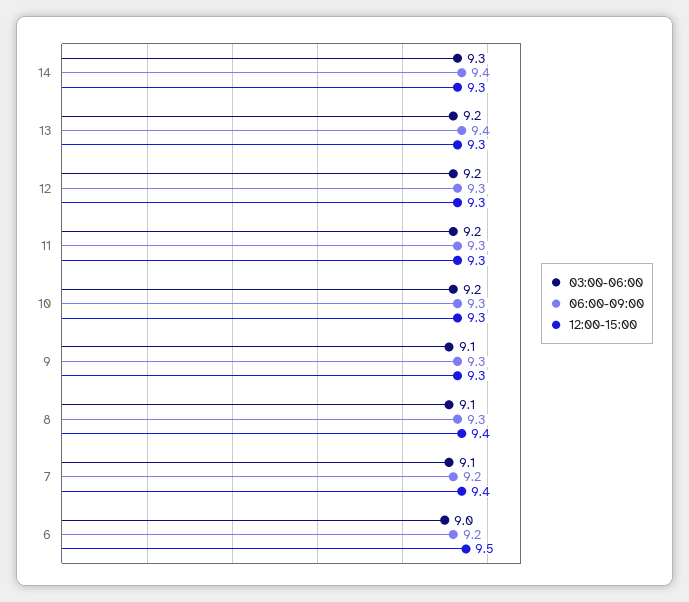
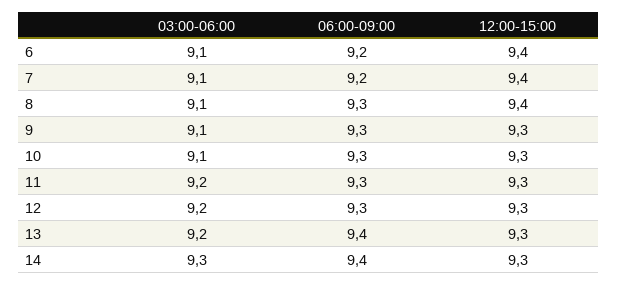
  {
    "03:00-06:00": {
      "14": 9.3,
      "13": 9.2,
      "12": 9.2,
      "11": 9.2,
-     "10": 9.2,
+     "10": 9.1,
      "9": 9.1,
      "8": 9.1,
      "7": 9.1,
-     "6": 9
+     "6": 9.1
    },
    "06:00-09:00": {
      "14": 9.4,
      "13": 9.4,
      "12": 9.3,
      "11": 9.3,
      "10": 9.3,
      "9": 9.3,
      "8": 9.3,
      "7": 9.2,
      "6": 9.2
    },
    "12:00-15:00": {
      "14": 9.3,
      "13": 9.3,
      "12": 9.3,
      "11": 9.3,
      "10": 9.3,
      "9": 9.3,
      "8": 9.4,
      "7": 9.4,
-     "6": 9.5
+     "6": 9.4
    }
  }

